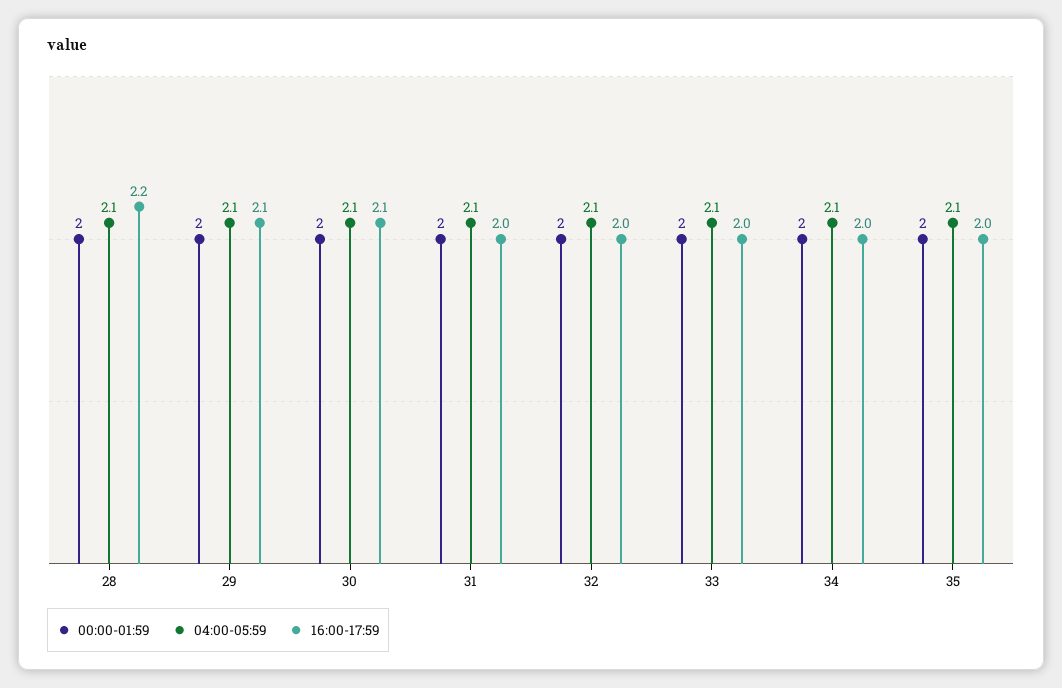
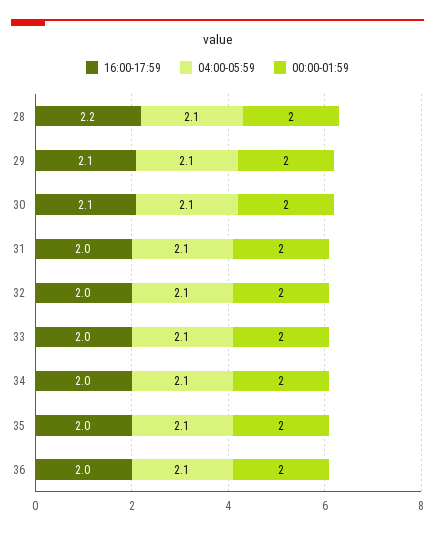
  {
    "00:00-01:59": {
      "28": 2,
      "29": 2,
      "30": 2,
      "31": 2,
      "32": 2,
      "33": 2,
      "34": 2,
-     "35": 2
+     "35": 2,
+     "36": 2
    },
    "04:00-05:59": {
      "28": 2.1,
      "29": 2.1,
      "30": 2.1,
      "31": 2.1,
      "32": 2.1,
      "33": 2.1,
      "34": 2.1,
-     "35": 2.1
+     "35": 2.1,
+     "36": 2.1
    },
    "16:00-17:59": {
      "28": 2.2,
      "29": 2.1,
      "30": 2.1,
      "31": 2,
      "32": 2,
      "33": 2,
      "34": 2,
-     "35": 2
+     "35": 2,
+     "36": 2
    }
  }

